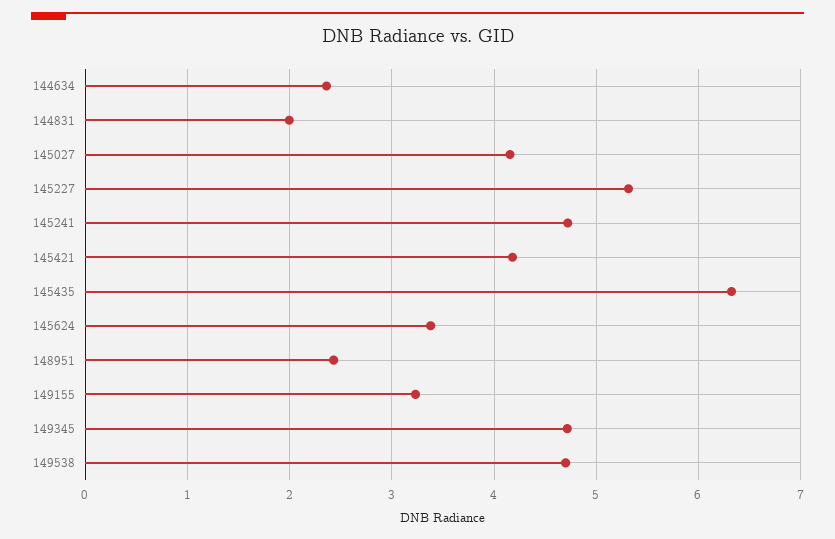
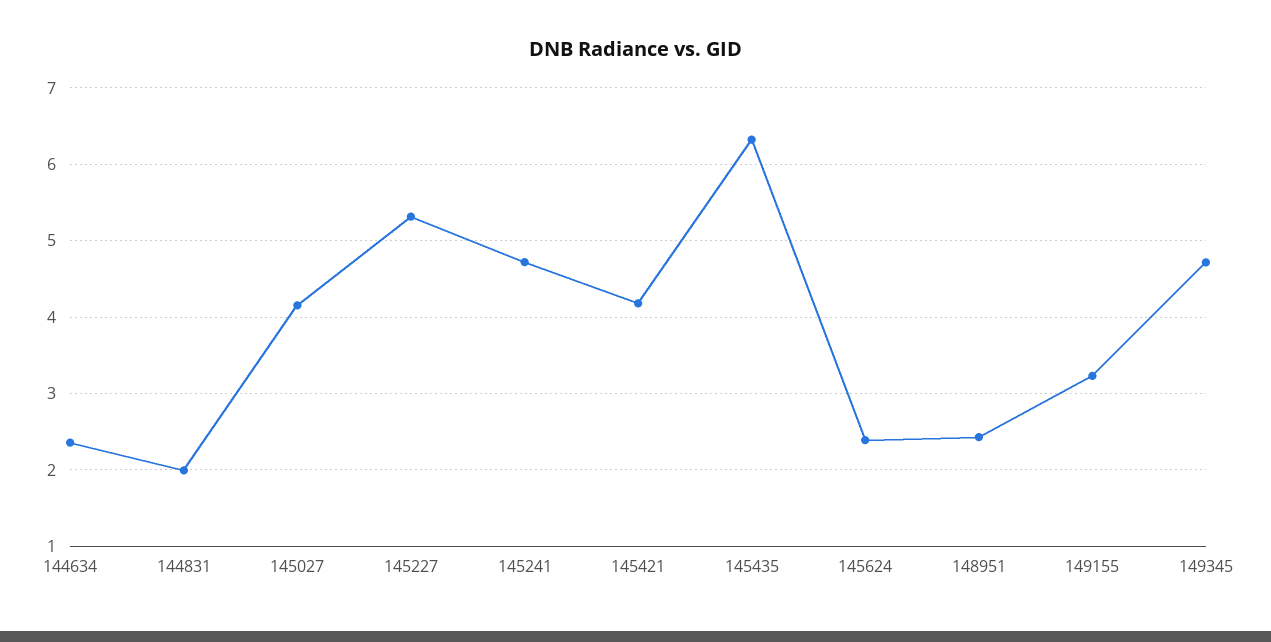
  {
    "144634": 2.4,
    "144831": 2,
    "145027": 4.2,
    "145227": 5.3,
    "145241": 4.7,
    "145421": 4.2,
    "145435": 6.3,
-   "145624": 3.4,
+   "145624": 2.4,
    "148951": 2.4,
    "149155": 3.2,
-   "149345": 4.7,
+   "149345": 4.7
-   "149538": 4.7
  }

